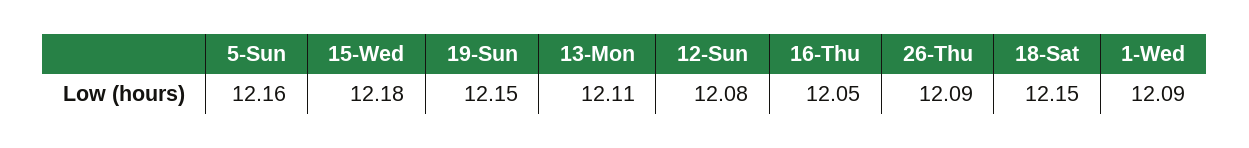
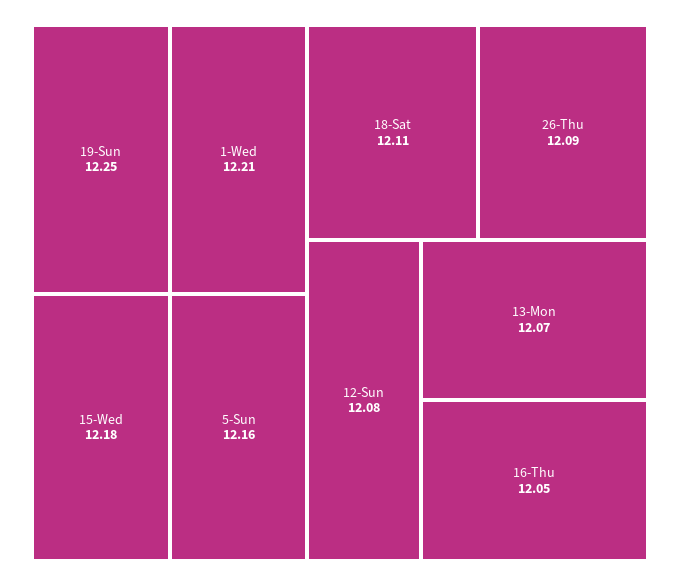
  {
    "5-Sun": 12.16,
    "15-Wed": 12.18,
-   "19-Sun": 12.15,
+   "19-Sun": 12.25,
-   "13-Mon": 12.11,
+   "13-Mon": 12.07,
    "12-Sun": 12.08,
    "16-Thu": 12.05,
    "26-Thu": 12.09,
-   "18-Sat": 12.15,
+   "18-Sat": 12.11,
-   "1-Wed": 12.09
+   "1-Wed": 12.21
  }

